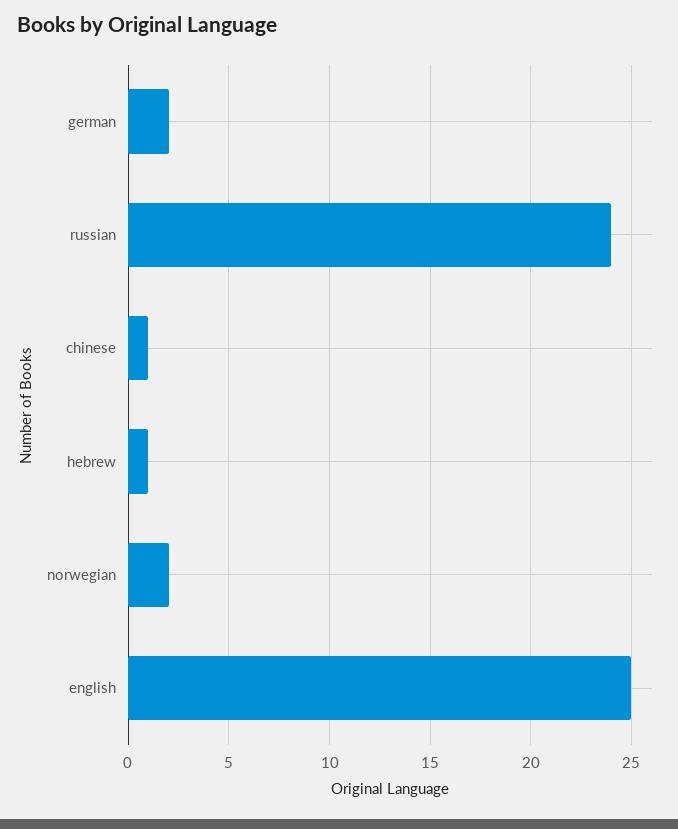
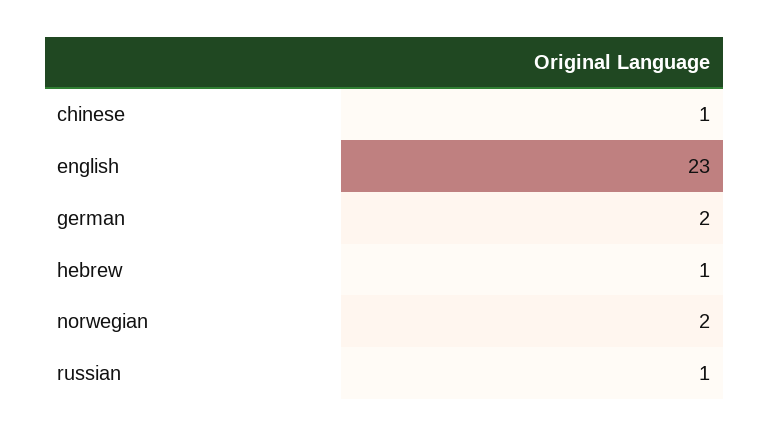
  {
    "german": 2,
-   "russian": 24,
+   "russian": 1,
    "chinese": 1,
    "hebrew": 1,
    "norwegian": 2,
-   "english": 25
+   "english": 23
  }

